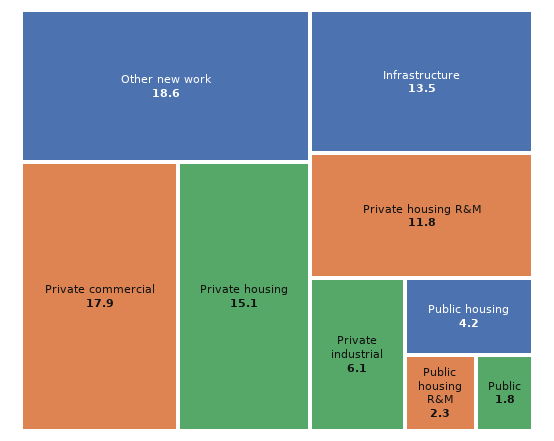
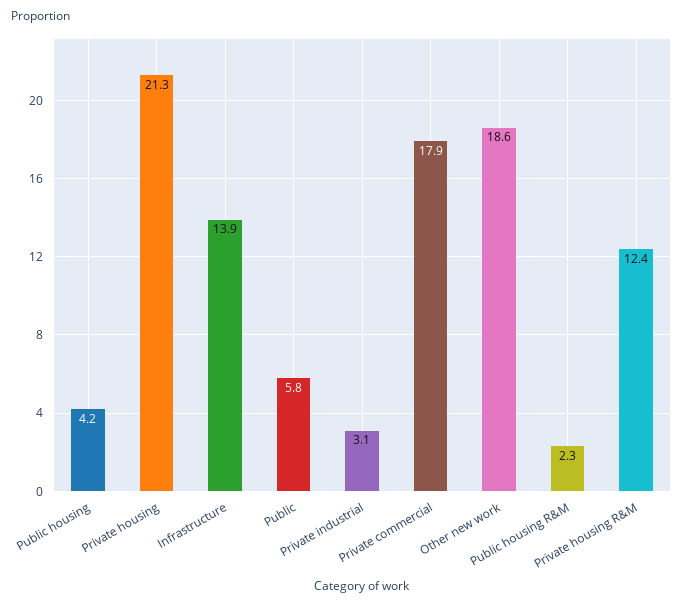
  {
    "Other new work": 18.6,
    "Private commercial": 17.9,
-   "Private housing": 15.1,
+   "Private housing": 21.3,
-   "Infrastructure": 13.5,
+   "Infrastructure": 13.9,
-   "Private housing R&M": 11.8,
+   "Private housing R&M": 12.4,
-   "Private industrial": 6.1,
+   "Private industrial": 3.1,
    "Public housing": 4.2,
    "Public housing R&M": 2.3,
-   "Public": 1.8
+   "Public": 5.8
  }

